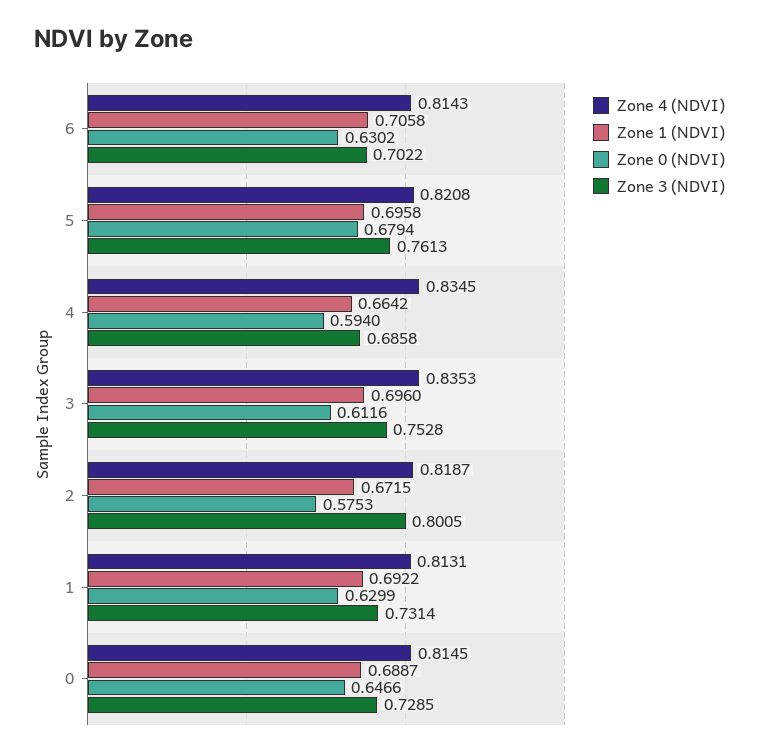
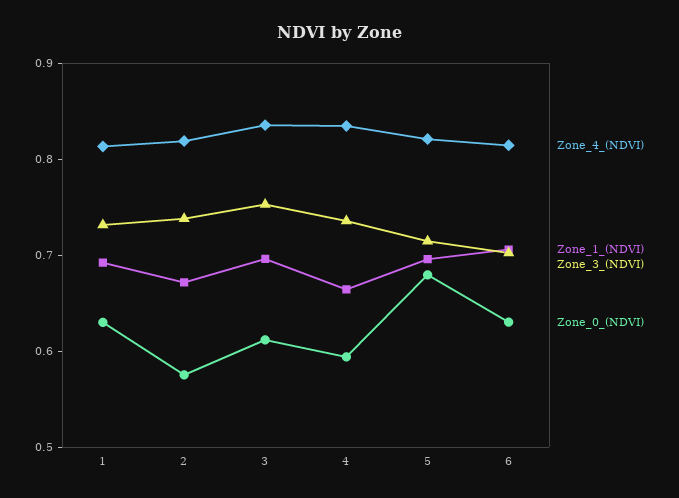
  {
    "Zone 4 (NDVI)": {
      "6": 0.8143,
      "5": 0.8208,
      "4": 0.8345,
      "3": 0.8353,
      "2": 0.8187,
-     "1": 0.8131,
+     "1": 0.8131
-     "0": 0.8145
    },
    "Zone 1 (NDVI)": {
      "6": 0.7058,
      "5": 0.6958,
      "4": 0.6642,
      "3": 0.696,
      "2": 0.6715,
-     "1": 0.6922,
+     "1": 0.6922
-     "0": 0.6887
    },
    "Zone 0 (NDVI)": {
      "6": 0.6302,
      "5": 0.6794,
      "4": 0.594,
      "3": 0.6116,
      "2": 0.5753,
-     "1": 0.6299,
+     "1": 0.6299
-     "0": 0.6466
    },
    "Zone 3 (NDVI)": {
      "6": 0.7022,
-     "5": 0.7613,
+     "5": 0.72,
-     "4": 0.6858,
+     "4": 0.74,
      "3": 0.7528,
-     "2": 0.8005,
+     "2": 0.74,
-     "1": 0.7314,
+     "1": 0.7314
-     "0": 0.7285
    }
  }

